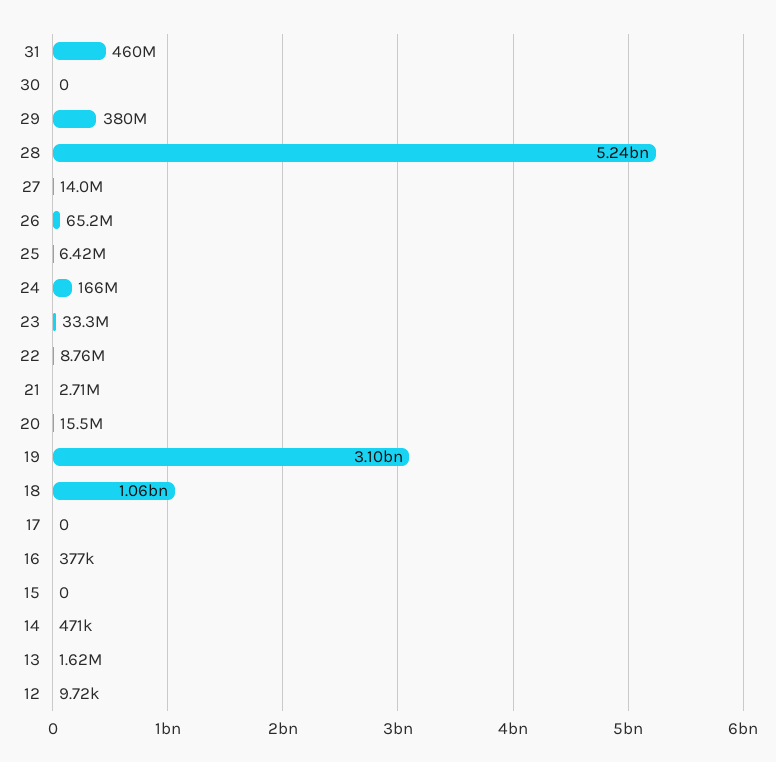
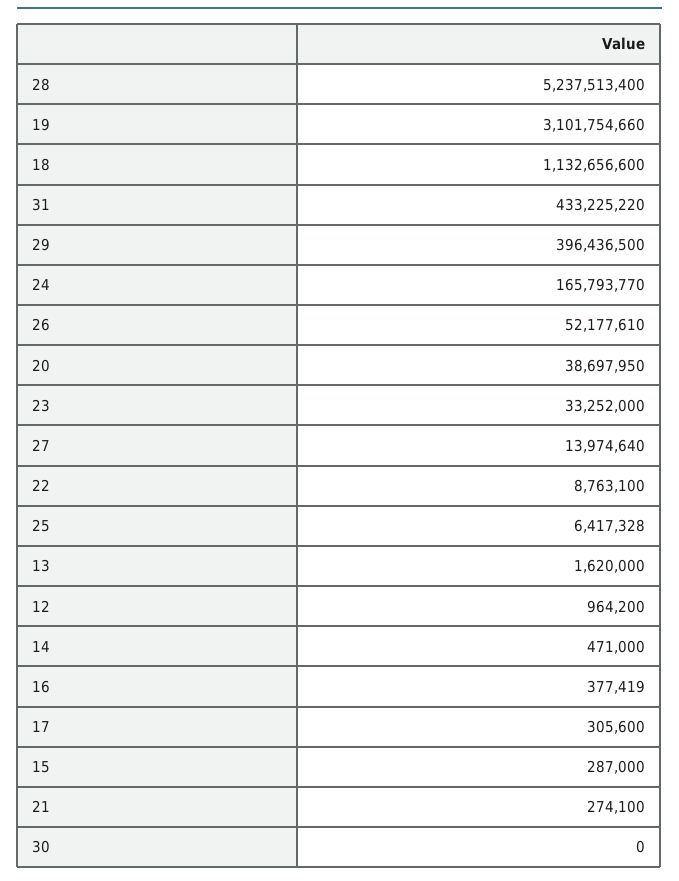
  {
-   "31": 460000000,
+   "31": 433225220,
    "30": 0,
-   "29": 380000000,
+   "29": 396436500,
    "28": 5237513400,
    "27": 13974640,
-   "26": 65200000,
+   "26": 52177610,
    "25": 6417328,
    "24": 165793770,
    "23": 33252000,
    "22": 8763100,
-   "21": 2710000,
+   "21": 274100,
-   "20": 15500000,
+   "20": 38697950,
    "19": 3101754660,
-   "18": 1060000000,
+   "18": 1132656600,
-   "17": 0,
+   "17": 305600,
    "16": 377419,
-   "15": 0,
+   "15": 287000,
    "14": 471000,
    "13": 1620000,
-   "12": 9720
+   "12": 964200
  }

